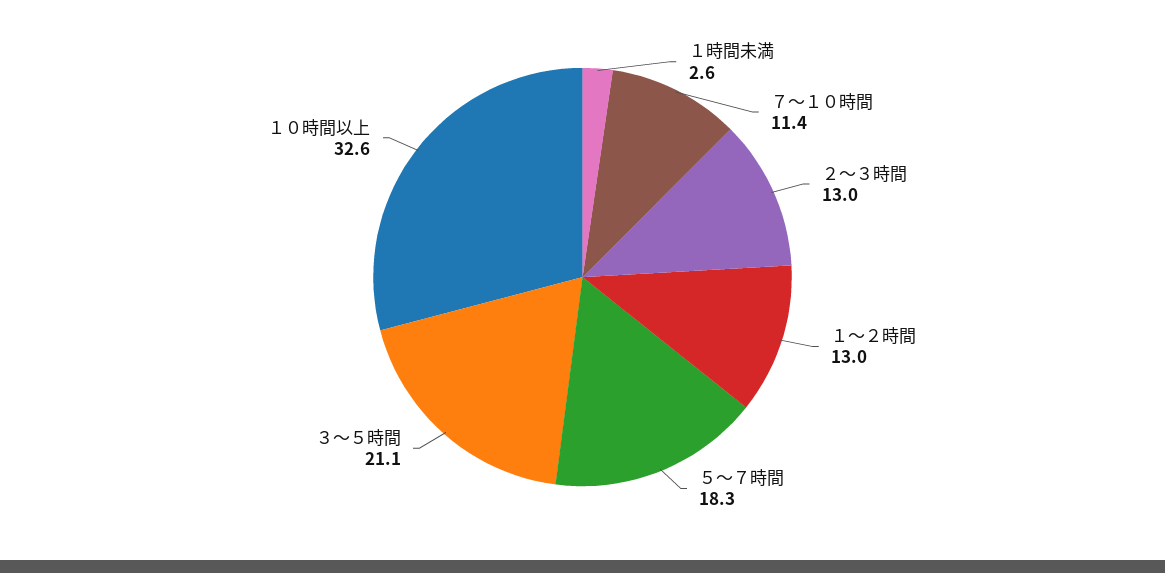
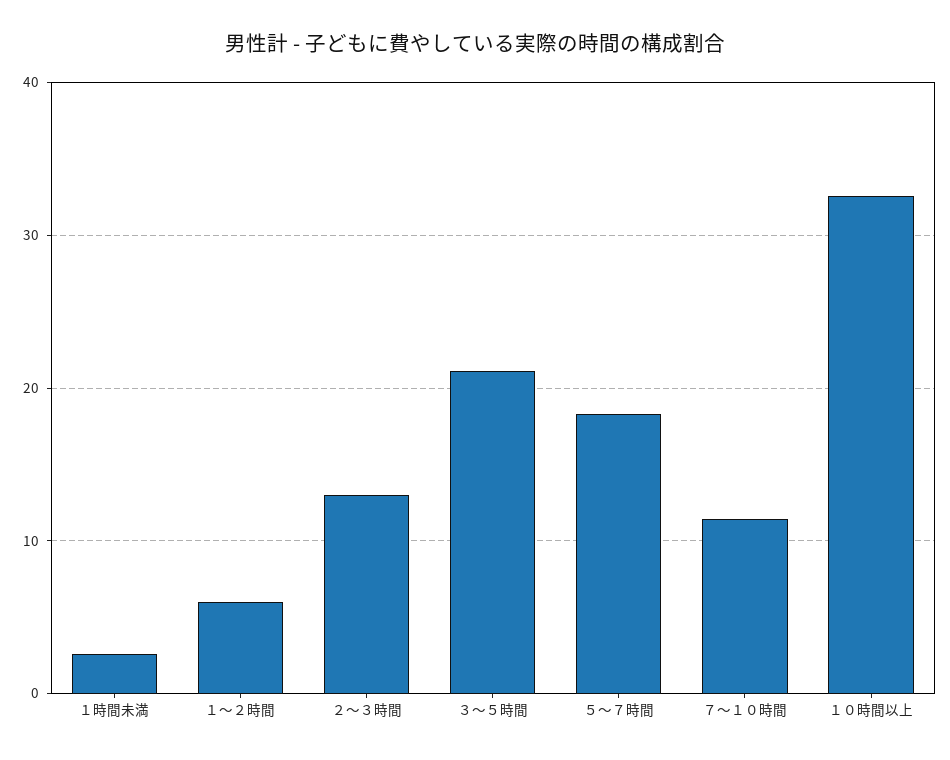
  {
    "１時間未満": 2.6,
    "７～１０時間": 11.4,
    "２～３時間": 13,
-   "１～２時間": 13,
+   "１～２時間": 6,
    "５～７時間": 18.3,
    "３～５時間": 21.1,
    "１０時間以上": 32.6
  }

